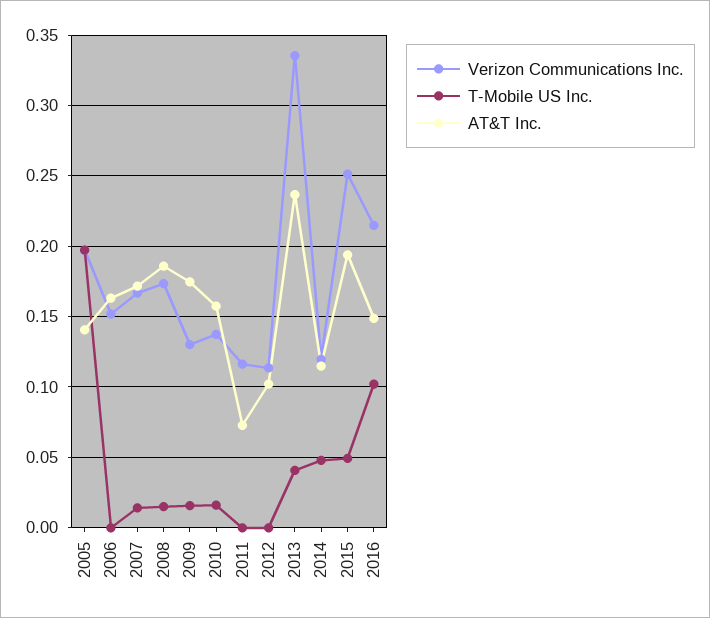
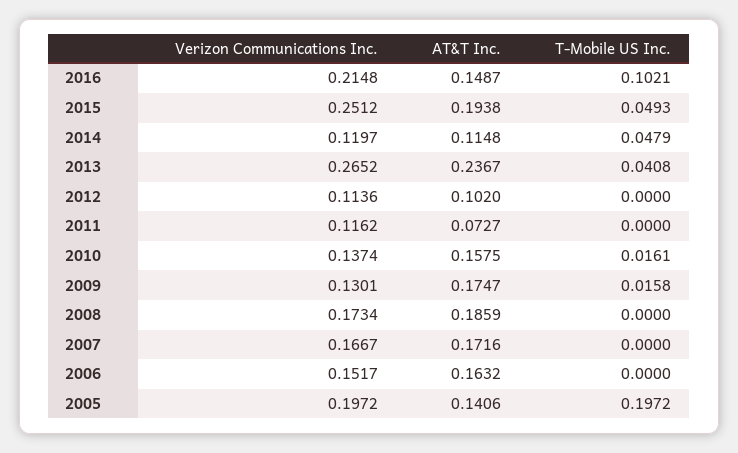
  {
    "Verizon Communications Inc.": {
      "2005": 0.1972,
      "2006": 0.1517,
      "2007": 0.1667,
      "2008": 0.1734,
      "2009": 0.1301,
      "2010": 0.1374,
      "2011": 0.1162,
      "2012": 0.1136,
-     "2013": 0.335,
+     "2013": 0.2652,
      "2014": 0.1197,
      "2015": 0.2512,
      "2016": 0.2148
    },
    "T-Mobile US Inc.": {
      "2005": 0.1972,
      "2006": 0,
-     "2007": 0.015,
+     "2007": 0,
-     "2008": 0.015,
+     "2008": 0,
      "2009": 0.0158,
      "2010": 0.0161,
      "2011": 0,
      "2012": 0,
      "2013": 0.0408,
      "2014": 0.0479,
      "2015": 0.0493,
      "2016": 0.1021
    },
    "AT&T Inc.": {
      "2005": 0.1406,
      "2006": 0.1632,
      "2007": 0.1716,
      "2008": 0.1859,
      "2009": 0.1747,
      "2010": 0.1575,
      "2011": 0.0727,
      "2012": 0.102,
      "2013": 0.2367,
      "2014": 0.1148,
      "2015": 0.1938,
      "2016": 0.1487
    }
  }

